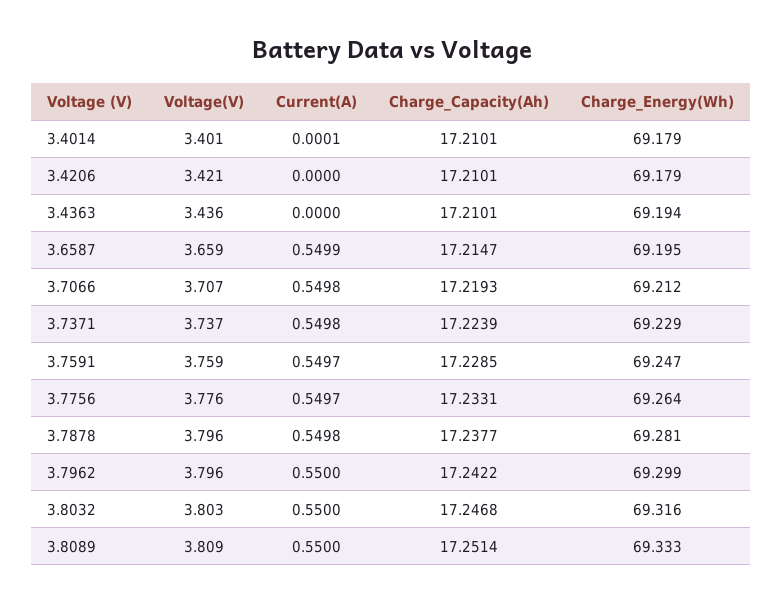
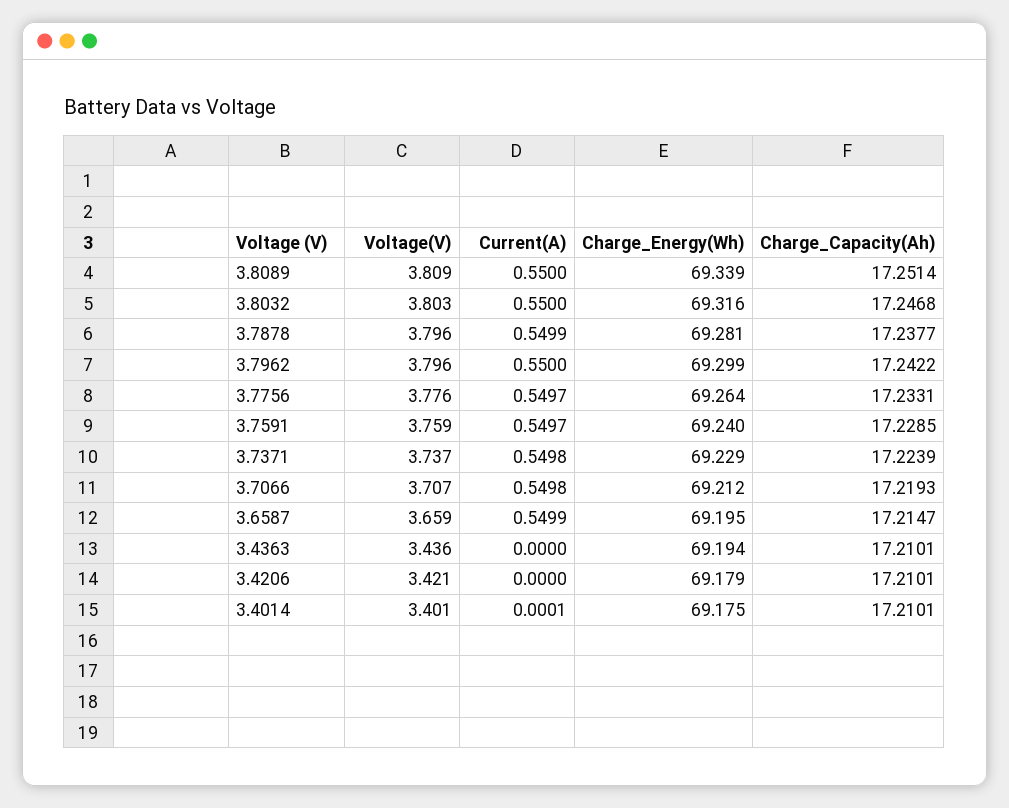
  {
    "Voltage(V)": {
      "3.4014": 3.401,
      "3.4206": 3.421,
      "3.4363": 3.436,
      "3.6587": 3.659,
      "3.7066": 3.707,
      "3.7371": 3.737,
      "3.7591": 3.759,
      "3.7756": 3.776,
      "3.7878": 3.796,
      "3.7962": 3.796,
      "3.8032": 3.803,
      "3.8089": 3.809
    },
    "Current(A)": {
      "3.4014": 0.0001,
      "3.4206": 0,
      "3.4363": 0,
      "3.6587": 0.5499,
      "3.7066": 0.5498,
      "3.7371": 0.5498,
      "3.7591": 0.5497,
      "3.7756": 0.5497,
-     "3.7878": 0.5498,
+     "3.7878": 0.5499,
      "3.7962": 0.55,
      "3.8032": 0.55,
      "3.8089": 0.55
    },
    "Charge_Capacity(Ah)": {
      "3.4014": 17.2101,
      "3.4206": 17.2101,
      "3.4363": 17.2101,
      "3.6587": 17.2147,
      "3.7066": 17.2193,
      "3.7371": 17.2239,
      "3.7591": 17.2285,
      "3.7756": 17.2331,
      "3.7878": 17.2377,
      "3.7962": 17.2422,
      "3.8032": 17.2468,
      "3.8089": 17.2514
    },
    "Charge_Energy(Wh)": {
-     "3.4014": 69.179,
+     "3.4014": 69.175,
      "3.4206": 69.179,
      "3.4363": 69.194,
      "3.6587": 69.195,
      "3.7066": 69.212,
      "3.7371": 69.229,
-     "3.7591": 69.247,
+     "3.7591": 69.24,
      "3.7756": 69.264,
      "3.7878": 69.281,
      "3.7962": 69.299,
      "3.8032": 69.316,
-     "3.8089": 69.333
+     "3.8089": 69.339
    }
  }

